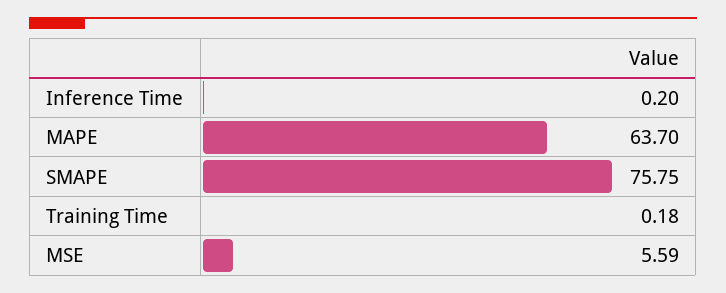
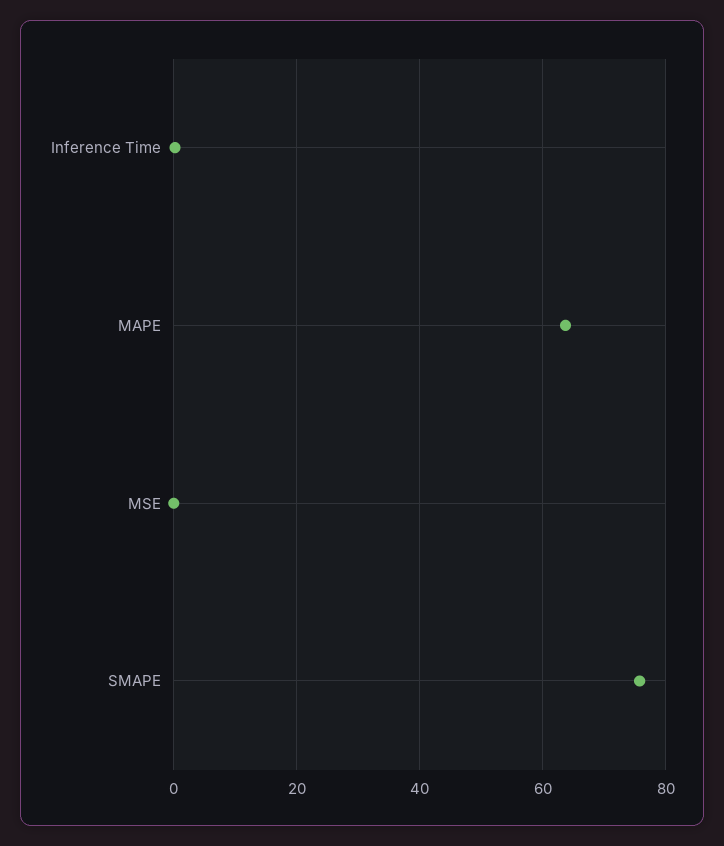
  {
    "Inference Time": 0.2,
    "MAPE": 63.7,
    "SMAPE": 75.75,
-   "Training Time": 0.18,
-   "MSE": 5.59
+   "MSE": 0
  }

